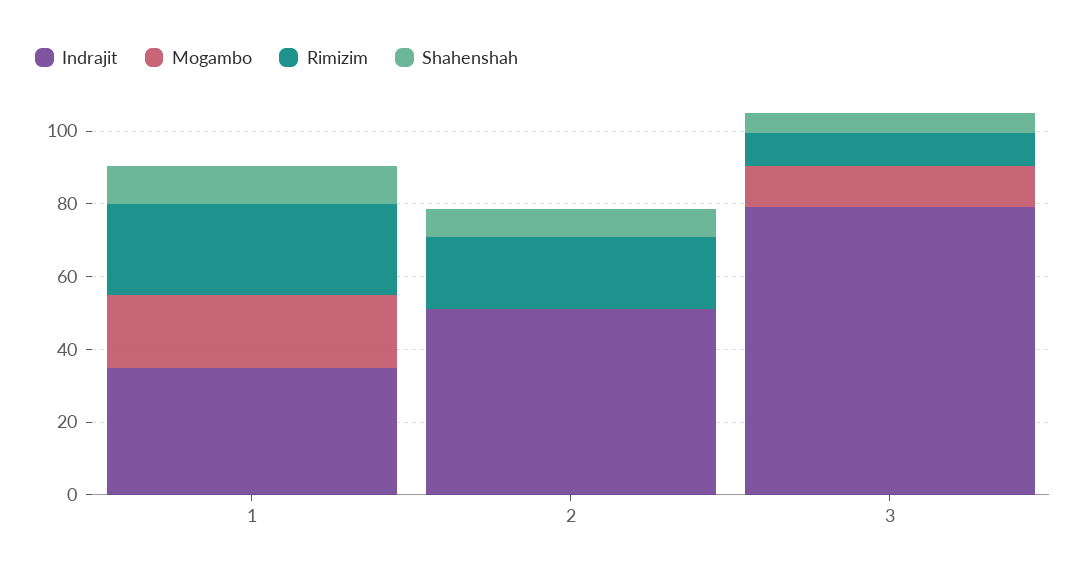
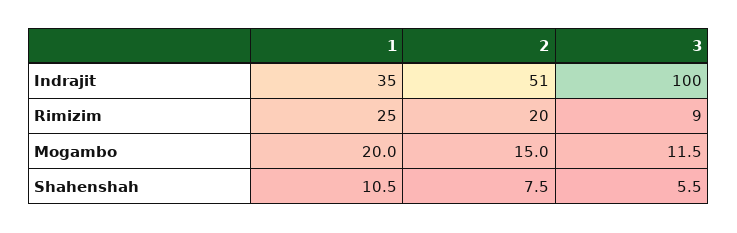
  {
    "Indrajit": {
      "1": 35,
      "2": 51,
-     "3": 80
+     "3": 100
    },
    "Mogambo": {
      "1": 20,
-     "2": 0,
+     "2": 15,
      "3": 11.5
    },
    "Rimizim": {
      "1": 25,
      "2": 20,
      "3": 9
    },
    "Shahenshah": {
      "1": 10.5,
      "2": 7.5,
      "3": 5.5
    }
  }

